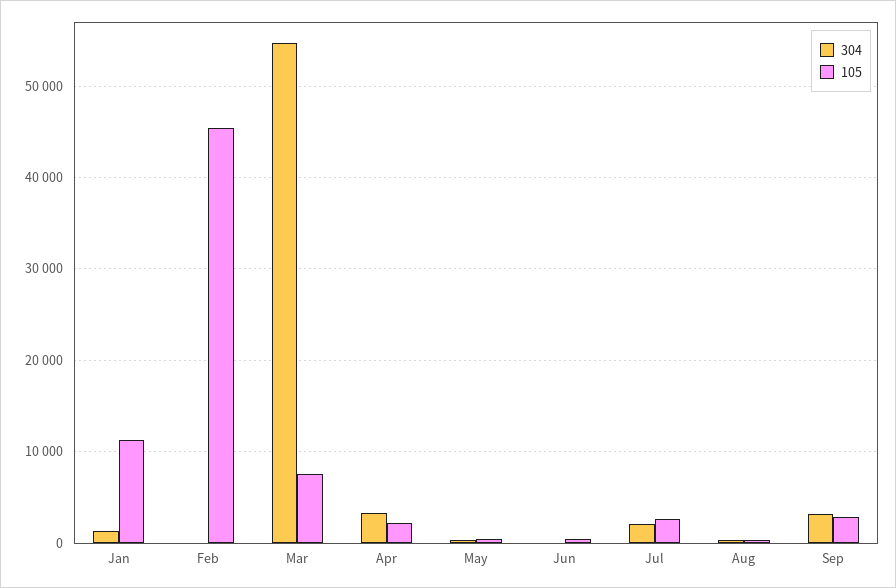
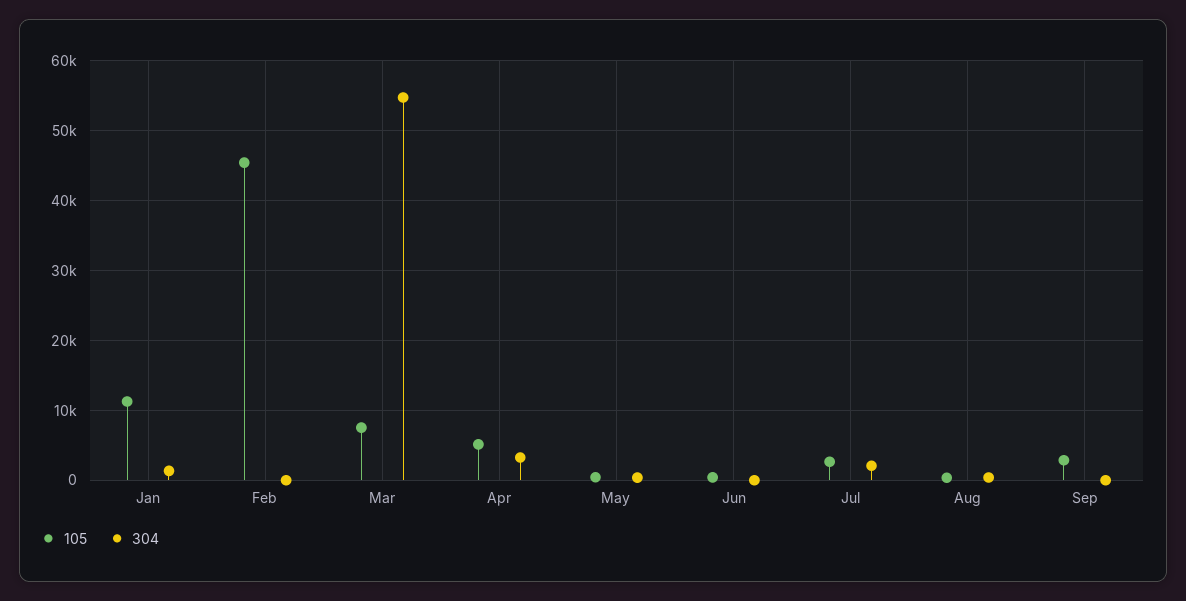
  {
    "304": {
      "Jan": 1000,
      "Feb": 0,
      "Mar": 55000,
      "Apr": 3000,
      "May": 0,
      "Jun": 0,
      "Jul": 2000,
      "Aug": 0,
-     "Sep": 3000
+     "Sep": 0
    },
    "105": {
      "Jan": 11000,
      "Feb": 45000,
      "Mar": 8000,
-     "Apr": 2000,
+     "Apr": 5000,
      "May": 0,
      "Jun": 0,
      "Jul": 3000,
      "Aug": 0,
      "Sep": 3000
    }
  }

